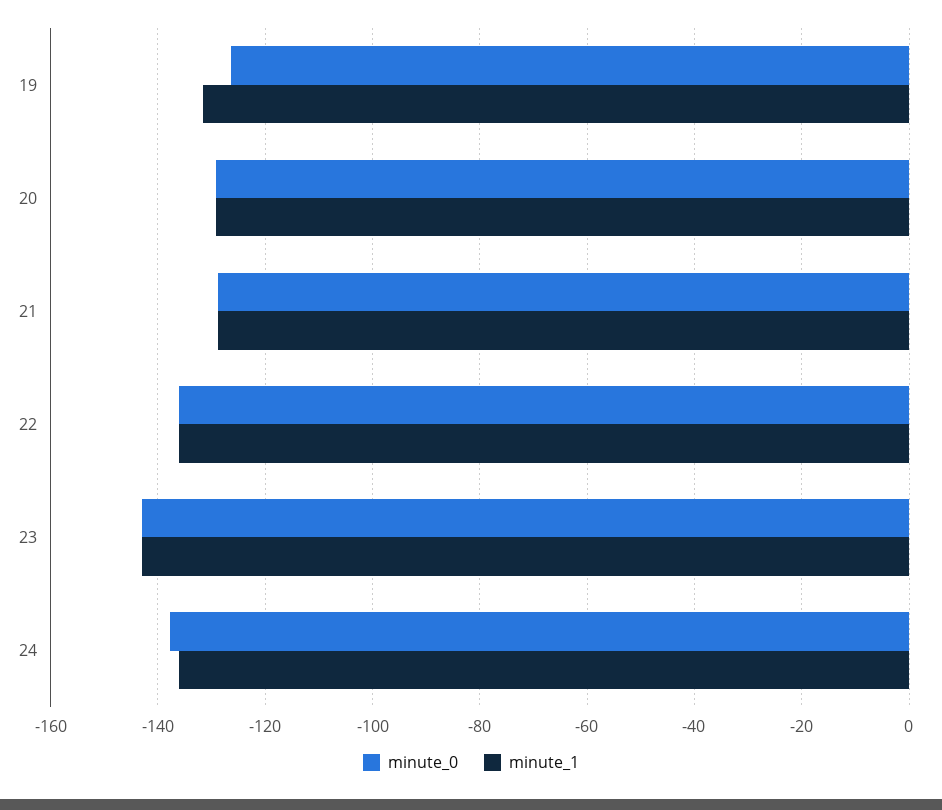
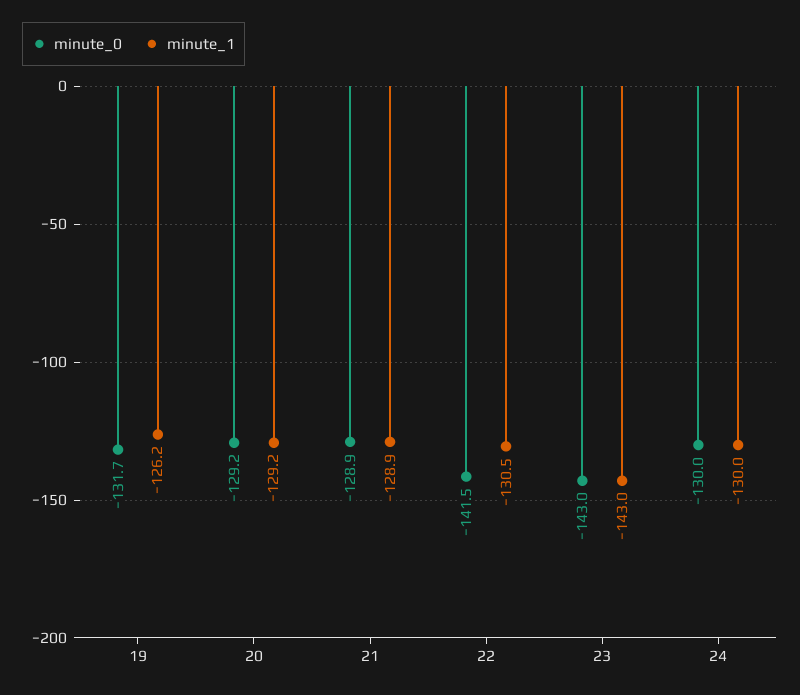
  {
    "minute_0": {
-     "19": -126,
+     "19": -131.7,
      "20": -129.2,
      "21": -128.9,
-     "22": -136,
+     "22": -141.5,
      "23": -143,
-     "24": -138
+     "24": -130
    },
    "minute_1": {
-     "19": -132,
+     "19": -126.2,
      "20": -129.2,
      "21": -128.9,
-     "22": -136,
+     "22": -130.5,
      "23": -143,
-     "24": -136
+     "24": -130
    }
  }

